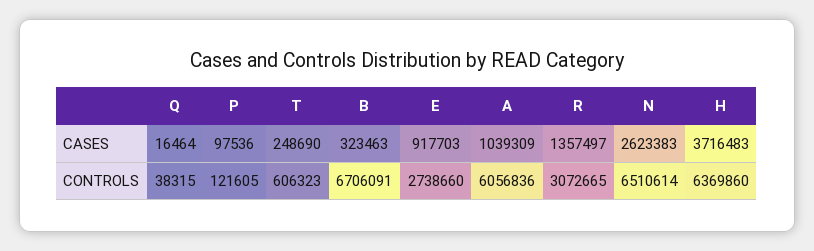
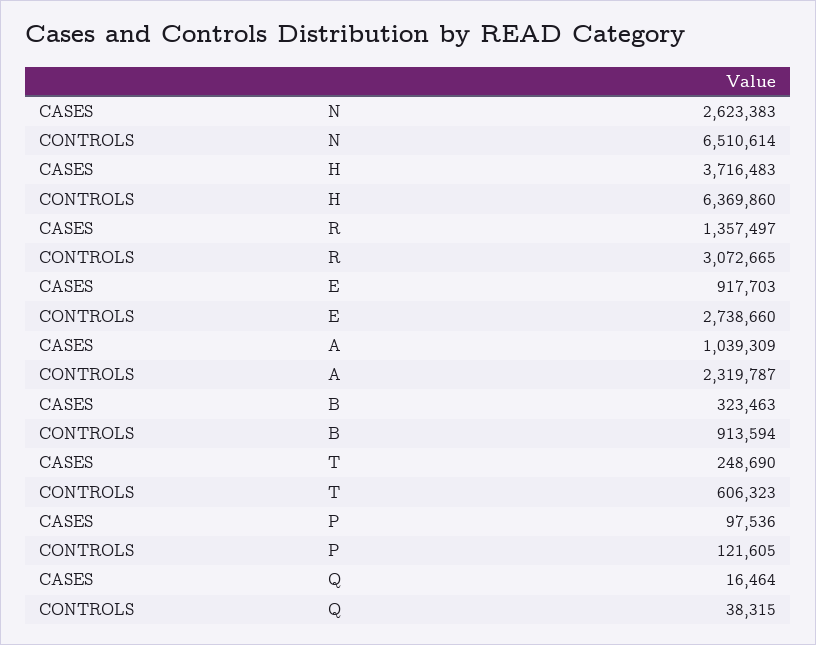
  {
    "Q": {
      "CASES": 16464,
      "CONTROLS": 38315
    },
    "P": {
      "CASES": 97536,
      "CONTROLS": 121605
    },
    "T": {
      "CASES": 248690,
      "CONTROLS": 606323
    },
    "B": {
      "CASES": 323463,
-     "CONTROLS": 6706091
+     "CONTROLS": 913594
    },
    "E": {
      "CASES": 917703,
      "CONTROLS": 2738660
    },
    "A": {
      "CASES": 1039309,
-     "CONTROLS": 6056836
+     "CONTROLS": 2319787
    },
    "R": {
      "CASES": 1357497,
      "CONTROLS": 3072665
    },
    "N": {
      "CASES": 2623383,
      "CONTROLS": 6510614
    },
    "H": {
      "CASES": 3716483,
      "CONTROLS": 6369860
    }
  }

